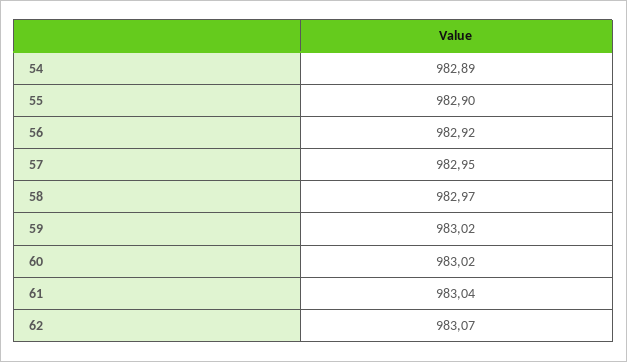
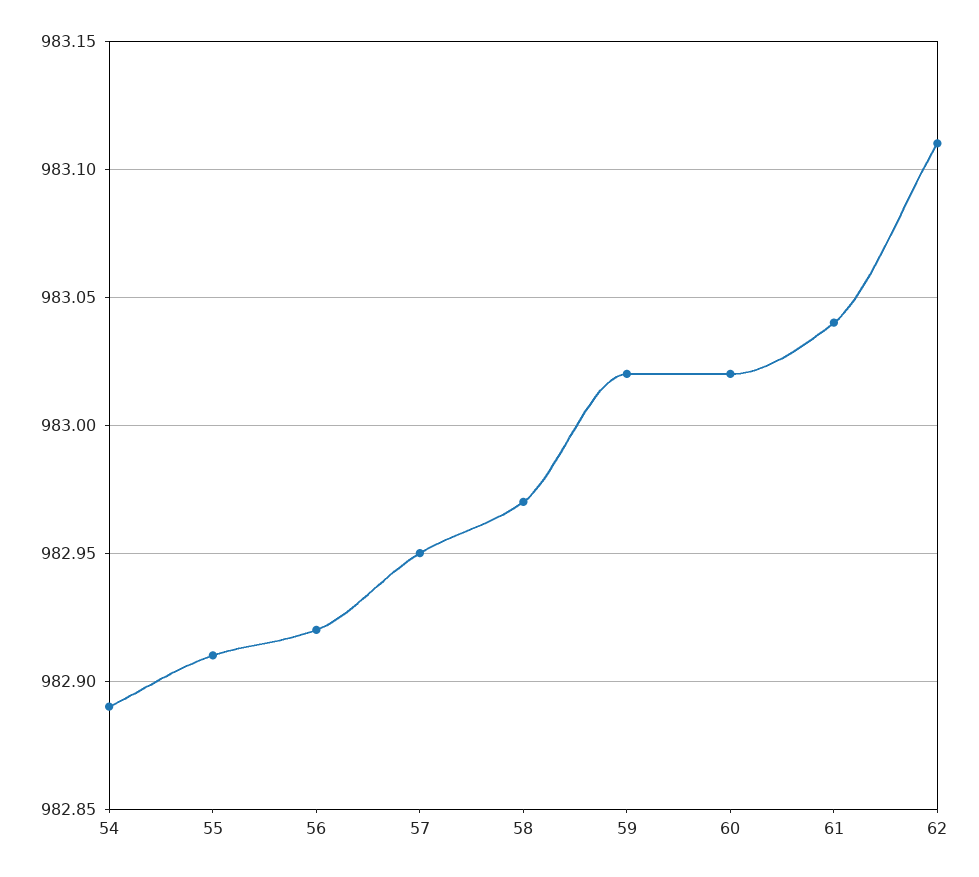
  {
    "54": 982.89,
-   "55": 982.9,
+   "55": 982.91,
    "56": 982.92,
    "57": 982.95,
    "58": 982.97,
    "59": 983.02,
    "60": 983.02,
    "61": 983.04,
-   "62": 983.07
+   "62": 983.11
  }

